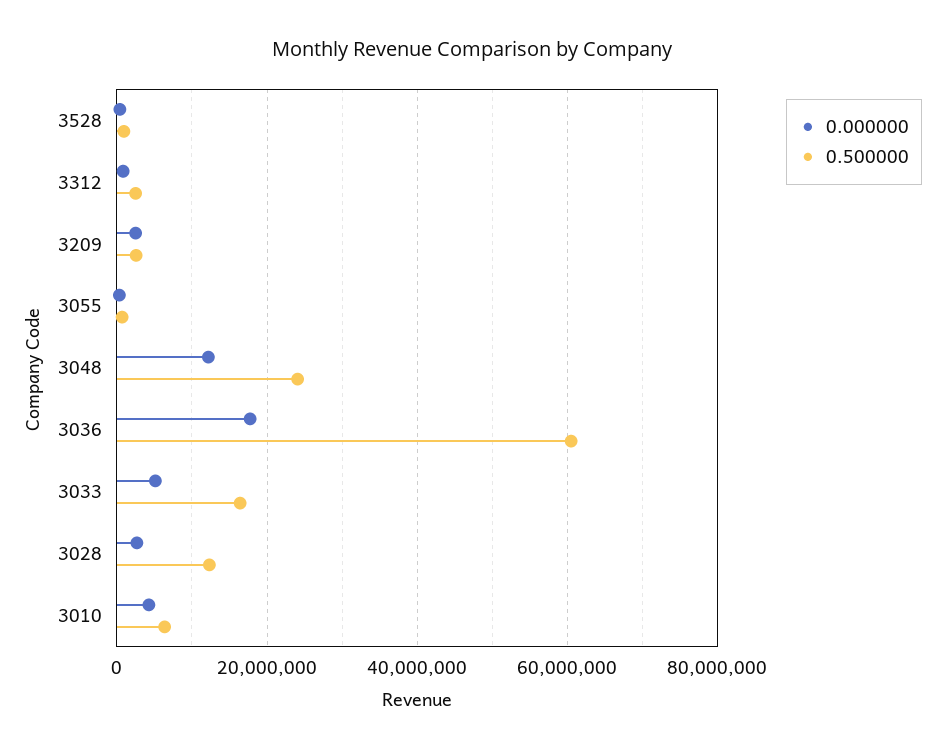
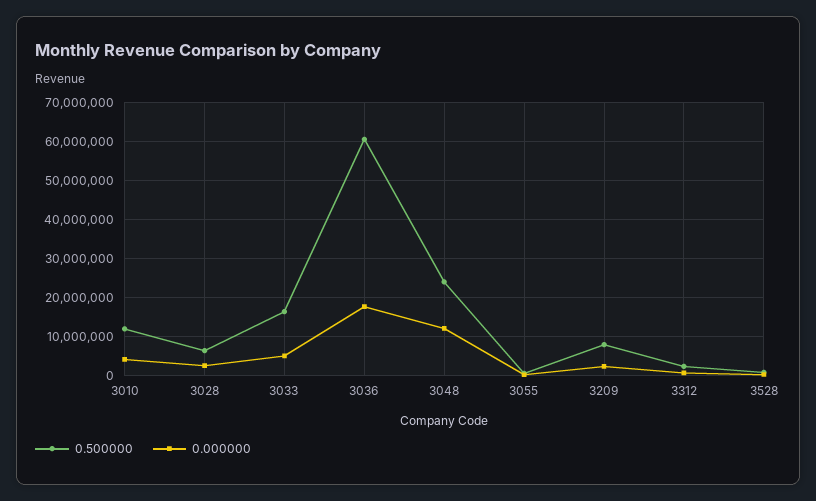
  {
    "0.000000": {
      "3528": 0,
      "3312": 0,
      "3209": 2000000,
      "3055": 0,
      "3048": 12000000,
      "3036": 18000000,
      "3033": 6000000,
      "3028": 2000000,
      "3010": 4000000
    },
    "0.500000": {
      "3528": 0,
      "3312": 2000000,
-     "3209": 2000000,
+     "3209": 8000000,
      "3055": 0,
      "3048": 24000000,
      "3036": 60000000,
      "3033": 16000000,
-     "3028": 12000000,
+     "3028": 6000000,
-     "3010": 6000000
+     "3010": 12000000
    }
  }

